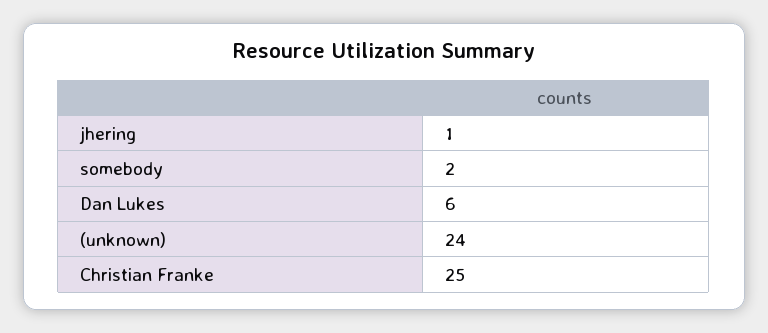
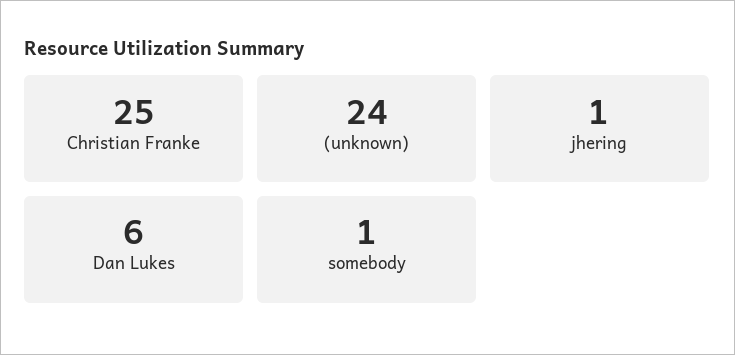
  {
    "jhering": 1,
-   "somebody": 2,
+   "somebody": 1,
    "Dan Lukes": 6,
    "(unknown)": 24,
    "Christian Franke": 25
  }

